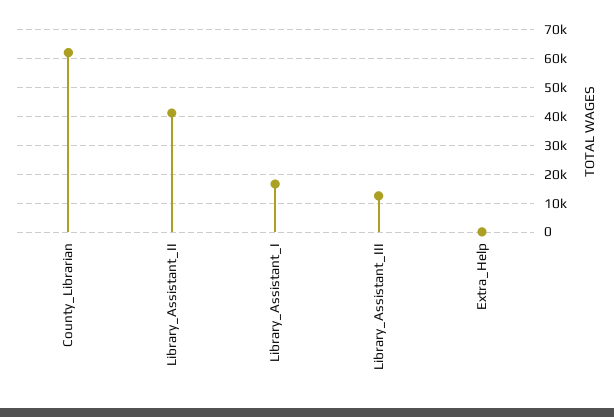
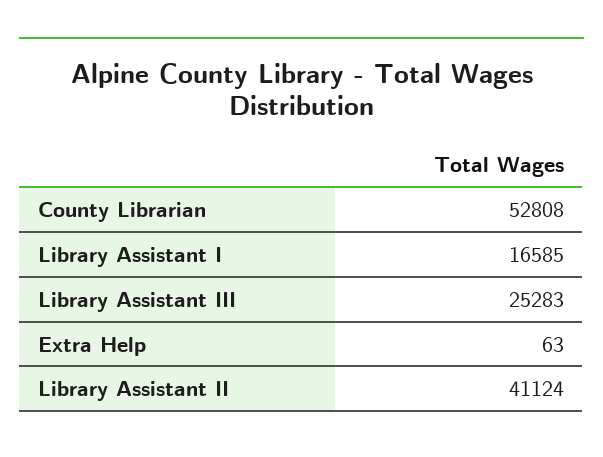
  {
-   "County_Librarian": 62500,
+   "County_Librarian": 52808,
    "Library_Assistant_II": 41124,
    "Library_Assistant_I": 16585,
-   "Library_Assistant_III": 12500,
+   "Library_Assistant_III": 25283,
    "Extra_Help": 63
  }

